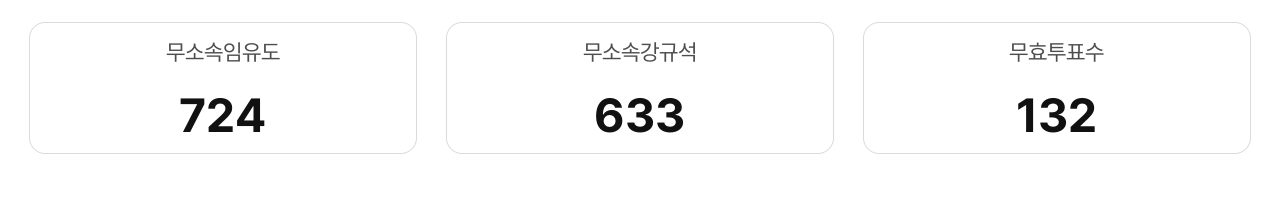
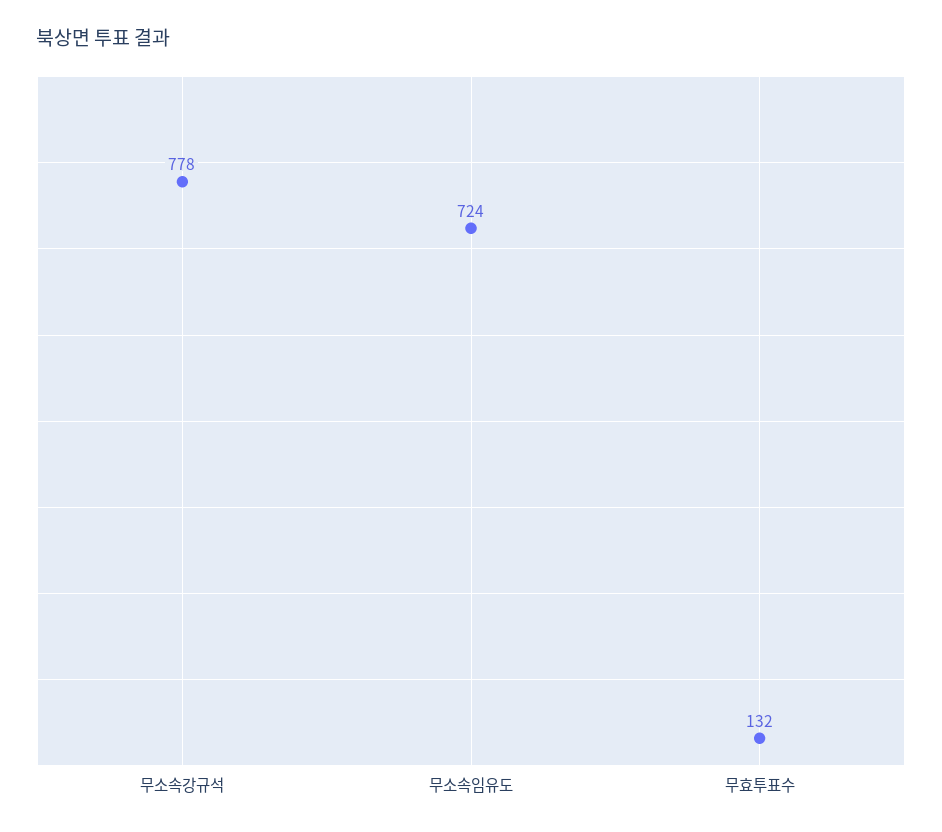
  {
    "무소속임유도": 724,
-   "무소속강규석": 633,
+   "무소속강규석": 778,
    "무효투표수": 132
  }

